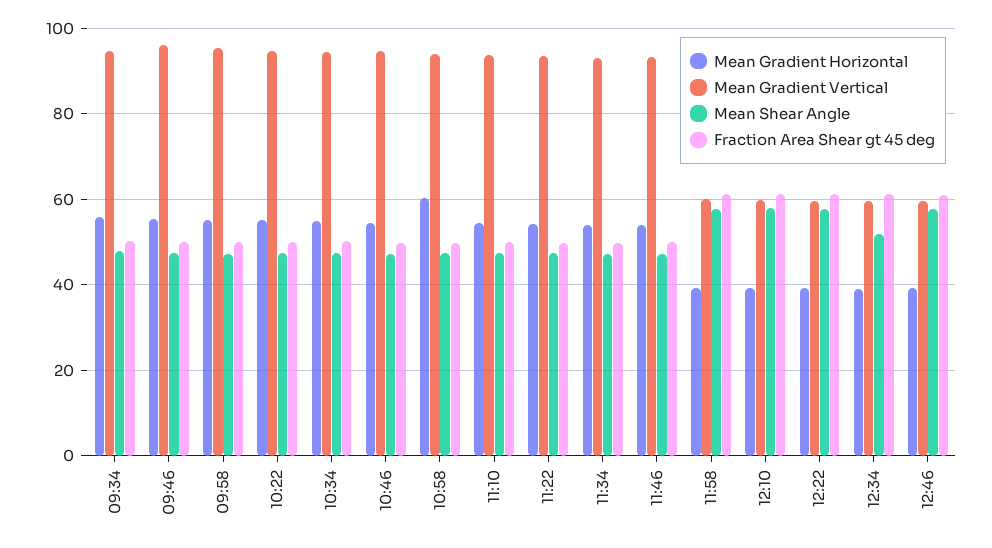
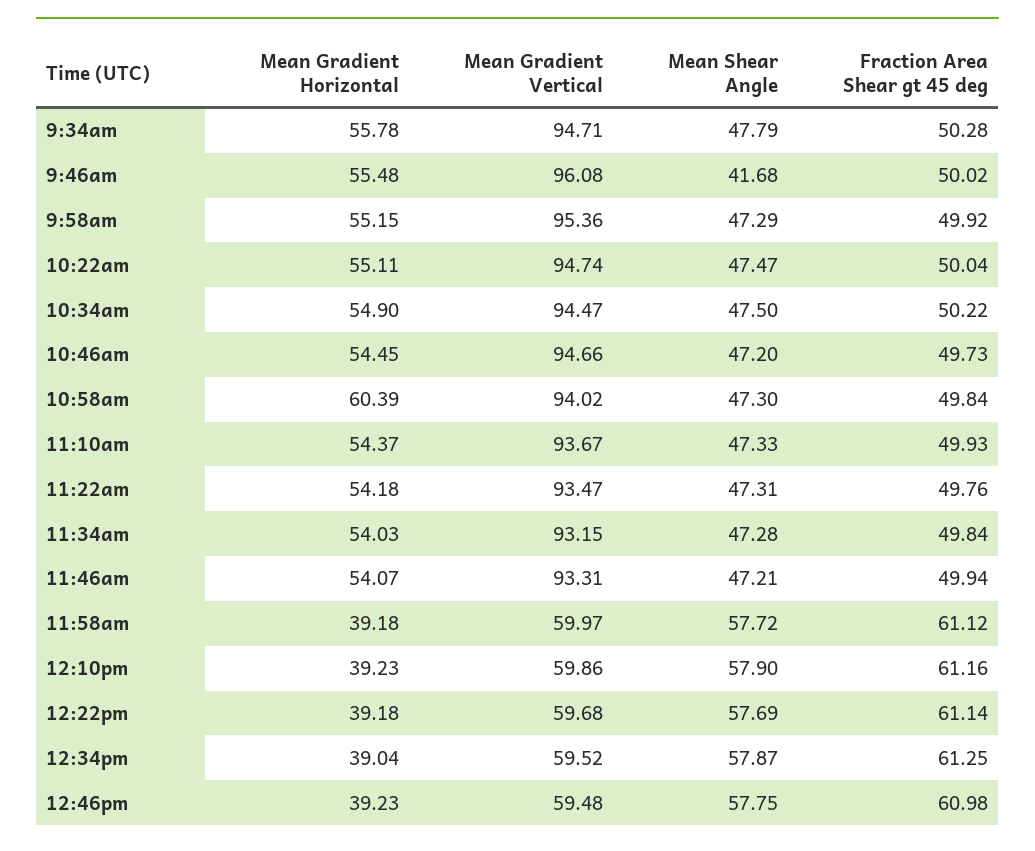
  {
    "Mean Gradient Horizontal": {
      "09:34": 55.78,
      "09:46": 55.48,
      "09:58": 55.15,
      "10:22": 55.11,
      "10:34": 54.9,
      "10:46": 54.45,
      "10:58": 60.39,
      "11:10": 54.37,
      "11:22": 54.18,
      "11:34": 54.03,
      "11:46": 54.07,
      "11:58": 39.18,
      "12:10": 39.23,
      "12:22": 39.18,
      "12:34": 39.04,
      "12:46": 39.23
    },
    "Mean Gradient Vertical": {
      "09:34": 94.71,
      "09:46": 96.08,
      "09:58": 95.36,
      "10:22": 94.74,
      "10:34": 94.47,
      "10:46": 94.66,
      "10:58": 94.02,
      "11:10": 93.67,
      "11:22": 93.47,
      "11:34": 93.15,
      "11:46": 93.31,
      "11:58": 59.97,
      "12:10": 59.86,
      "12:22": 59.68,
      "12:34": 59.52,
      "12:46": 59.48
    },
    "Mean Shear Angle": {
      "09:34": 47.79,
-     "09:46": 48,
+     "09:46": 41.68,
      "09:58": 47.29,
      "10:22": 47.47,
      "10:34": 47.5,
      "10:46": 47.2,
      "10:58": 47.3,
      "11:10": 47.33,
      "11:22": 47.31,
      "11:34": 47.28,
      "11:46": 47.21,
      "11:58": 57.72,
      "12:10": 57.9,
      "12:22": 57.69,
-     "12:34": 52,
+     "12:34": 57.87,
      "12:46": 57.75
    },
    "Fraction Area Shear gt 45 deg": {
      "09:34": 50.28,
      "09:46": 50.02,
      "09:58": 49.92,
      "10:22": 50.04,
      "10:34": 50.22,
      "10:46": 49.73,
      "10:58": 49.84,
      "11:10": 49.93,
      "11:22": 49.76,
      "11:34": 49.84,
      "11:46": 49.94,
      "11:58": 61.12,
      "12:10": 61.16,
      "12:22": 61.14,
      "12:34": 61.25,
      "12:46": 60.98
    }
  }

